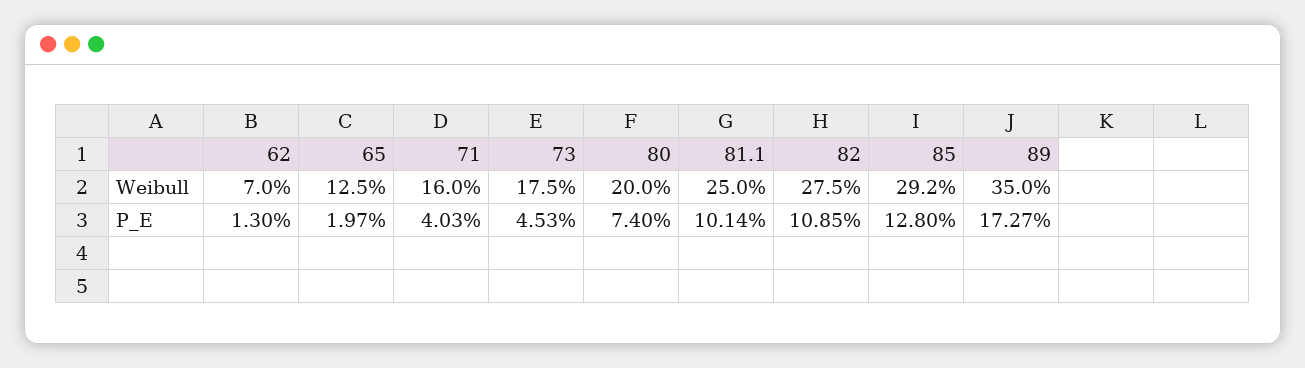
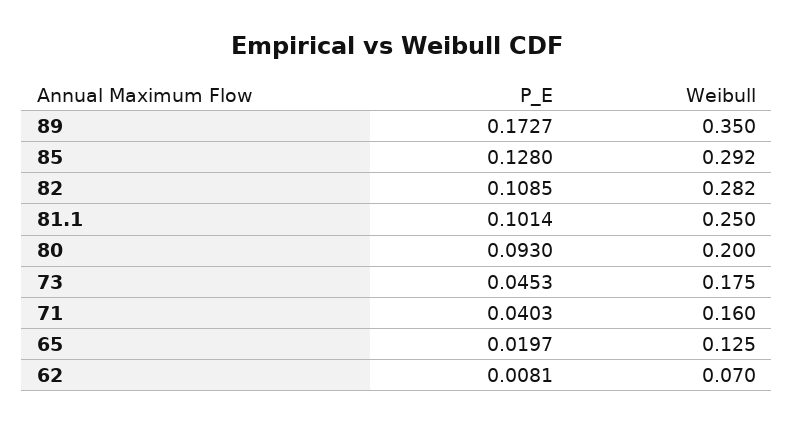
  {
    "62": {
      "Weibull": 0.07,
-     "P_E": 0.013
+     "P_E": 0.0081
    },
    "65": {
      "Weibull": 0.125,
      "P_E": 0.0197
    },
    "71": {
      "Weibull": 0.16,
      "P_E": 0.0403
    },
    "73": {
      "Weibull": 0.175,
      "P_E": 0.0453
    },
    "80": {
      "Weibull": 0.2,
-     "P_E": 0.074
+     "P_E": 0.093
    },
    "81.1": {
      "Weibull": 0.25,
      "P_E": 0.1014
    },
    "82": {
-     "Weibull": 0.275,
+     "Weibull": 0.282,
      "P_E": 0.1085
    },
    "85": {
      "Weibull": 0.292,
      "P_E": 0.128
    },
    "89": {
      "Weibull": 0.35,
      "P_E": 0.1727
    }
  }

